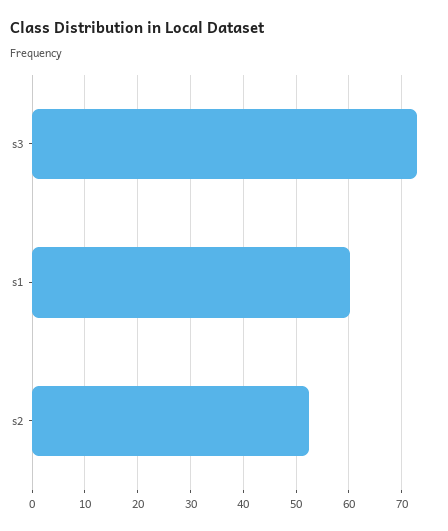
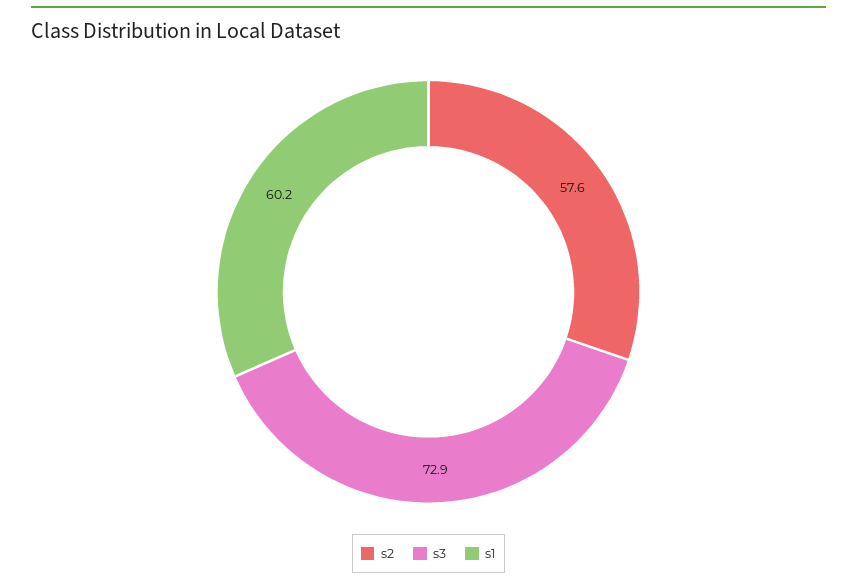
  {
    "s3": 72.9,
    "s1": 60.2,
-   "s2": 52
+   "s2": 57.6
  }

